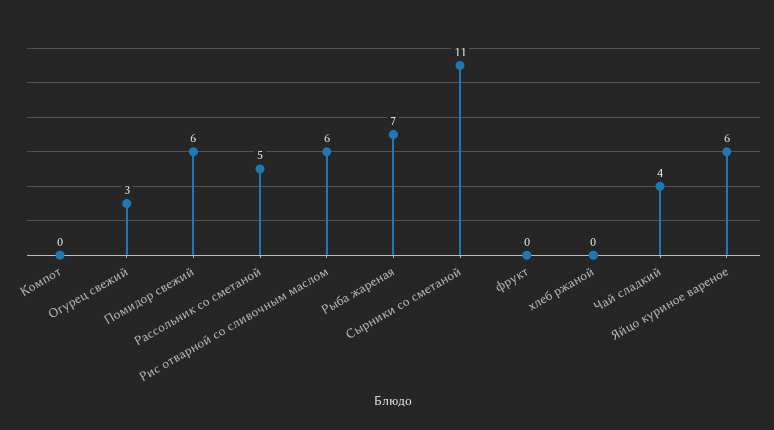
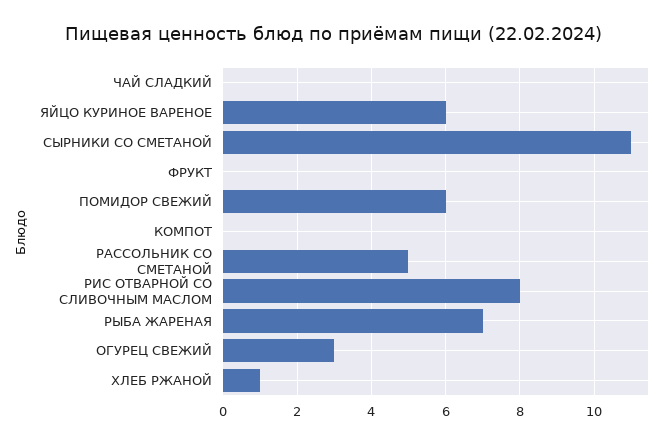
  {
    "Компот": 0,
    "Огурец свежий": 3,
    "Помидор свежий": 6,
    "Рассольник со сметаной": 5,
-   "Рис отварной со сливочным маслом": 6,
+   "Рис отварной со сливочным маслом": 8,
    "Рыба жареная": 7,
    "Сырники со сметаной": 11,
    "фрукт": 0,
-   "хлеб ржаной": 0,
+   "хлеб ржаной": 1,
-   "Чай сладкий": 4,
+   "Чай сладкий": 0,
    "Яйцо куриное вареное": 6
  }

